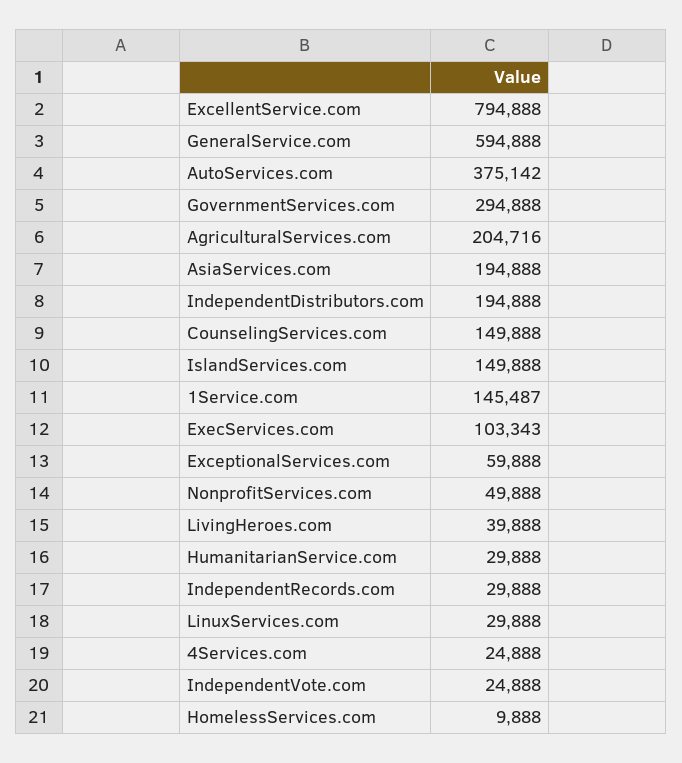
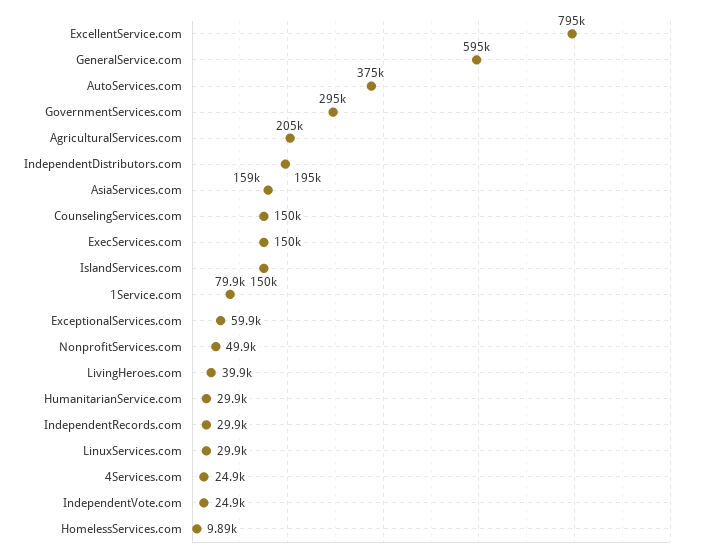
  {
    "ExcellentService.com": 794888,
    "GeneralService.com": 594888,
    "AutoServices.com": 375142,
    "GovernmentServices.com": 294888,
    "AgriculturalServices.com": 204716,
-   "AsiaServices.com": 194888,
+   "AsiaServices.com": 159000,
    "IndependentDistributors.com": 194888,
    "CounselingServices.com": 149888,
    "IslandServices.com": 149888,
-   "1Service.com": 145487,
+   "1Service.com": 79900,
-   "ExecServices.com": 103343,
+   "ExecServices.com": 150000,
    "ExceptionalServices.com": 59888,
    "NonprofitServices.com": 49888,
    "LivingHeroes.com": 39888,
    "HumanitarianService.com": 29888,
    "IndependentRecords.com": 29888,
    "LinuxServices.com": 29888,
    "4Services.com": 24888,
    "IndependentVote.com": 24888,
    "HomelessServices.com": 9888
  }

